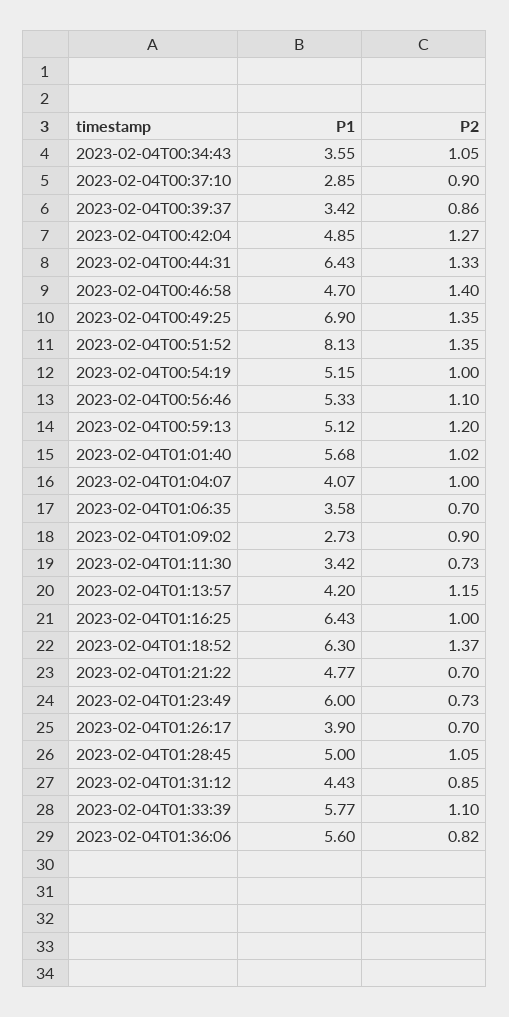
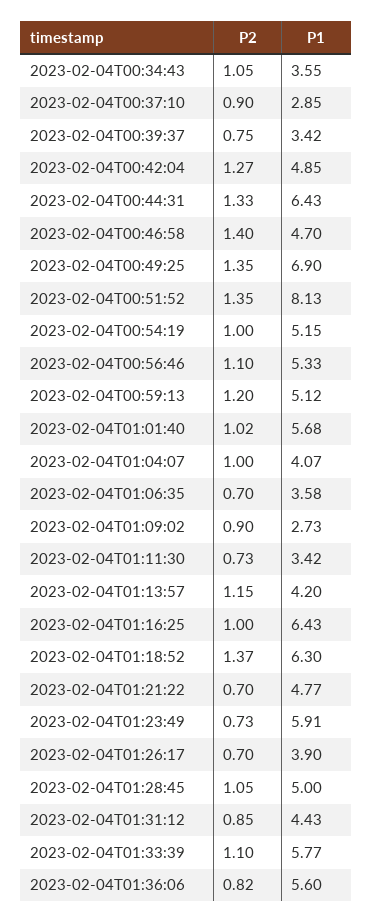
  {
    "P1": {
      "2023-02-04T00:34:43": 3.55,
      "2023-02-04T00:37:10": 2.85,
      "2023-02-04T00:39:37": 3.42,
      "2023-02-04T00:42:04": 4.85,
      "2023-02-04T00:44:31": 6.43,
      "2023-02-04T00:46:58": 4.7,
      "2023-02-04T00:49:25": 6.9,
      "2023-02-04T00:51:52": 8.13,
      "2023-02-04T00:54:19": 5.15,
      "2023-02-04T00:56:46": 5.33,
      "2023-02-04T00:59:13": 5.12,
      "2023-02-04T01:01:40": 5.68,
      "2023-02-04T01:04:07": 4.07,
      "2023-02-04T01:06:35": 3.58,
      "2023-02-04T01:09:02": 2.73,
      "2023-02-04T01:11:30": 3.42,
      "2023-02-04T01:13:57": 4.2,
      "2023-02-04T01:16:25": 6.43,
      "2023-02-04T01:18:52": 6.3,
      "2023-02-04T01:21:22": 4.77,
-     "2023-02-04T01:23:49": 6,
+     "2023-02-04T01:23:49": 5.91,
      "2023-02-04T01:26:17": 3.9,
      "2023-02-04T01:28:45": 5,
      "2023-02-04T01:31:12": 4.43,
      "2023-02-04T01:33:39": 5.77,
      "2023-02-04T01:36:06": 5.6
    },
    "P2": {
      "2023-02-04T00:34:43": 1.05,
      "2023-02-04T00:37:10": 0.9,
-     "2023-02-04T00:39:37": 0.86,
+     "2023-02-04T00:39:37": 0.75,
      "2023-02-04T00:42:04": 1.27,
      "2023-02-04T00:44:31": 1.33,
      "2023-02-04T00:46:58": 1.4,
      "2023-02-04T00:49:25": 1.35,
      "2023-02-04T00:51:52": 1.35,
      "2023-02-04T00:54:19": 1,
      "2023-02-04T00:56:46": 1.1,
      "2023-02-04T00:59:13": 1.2,
      "2023-02-04T01:01:40": 1.02,
      "2023-02-04T01:04:07": 1,
      "2023-02-04T01:06:35": 0.7,
      "2023-02-04T01:09:02": 0.9,
      "2023-02-04T01:11:30": 0.73,
      "2023-02-04T01:13:57": 1.15,
      "2023-02-04T01:16:25": 1,
      "2023-02-04T01:18:52": 1.37,
      "2023-02-04T01:21:22": 0.7,
      "2023-02-04T01:23:49": 0.73,
      "2023-02-04T01:26:17": 0.7,
      "2023-02-04T01:28:45": 1.05,
      "2023-02-04T01:31:12": 0.85,
      "2023-02-04T01:33:39": 1.1,
      "2023-02-04T01:36:06": 0.82
    }
  }

